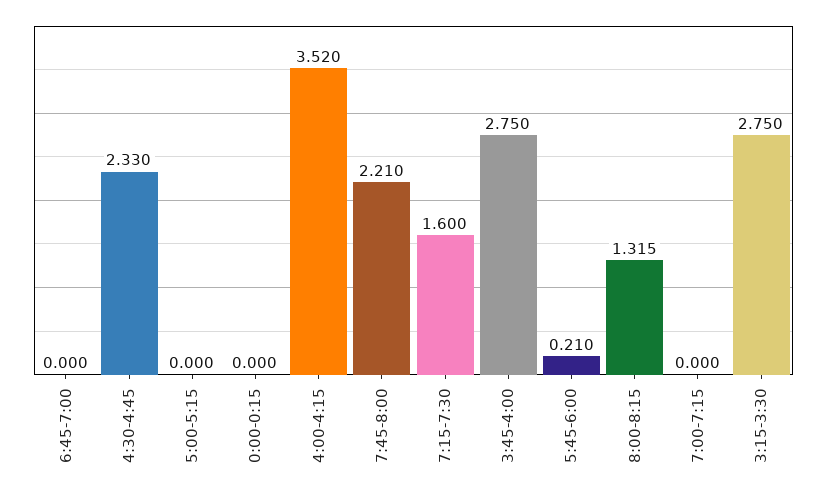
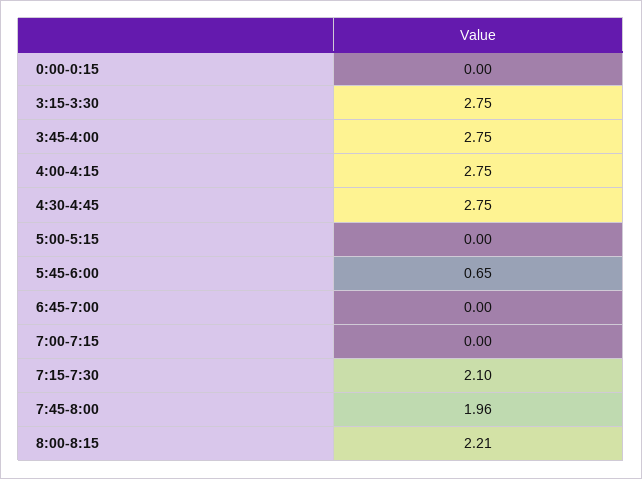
  {
    "6:45-7:00": 0,
-   "4:30-4:45": 2.33,
+   "4:30-4:45": 2.75,
    "5:00-5:15": 0,
    "0:00-0:15": 0,
-   "4:00-4:15": 3.52,
+   "4:00-4:15": 2.75,
-   "7:45-8:00": 2.21,
+   "7:45-8:00": 1.96,
-   "7:15-7:30": 1.6,
+   "7:15-7:30": 2.1,
    "3:45-4:00": 2.75,
-   "5:45-6:00": 0.21,
+   "5:45-6:00": 0.65,
-   "8:00-8:15": 1.315,
+   "8:00-8:15": 2.21,
    "7:00-7:15": 0,
    "3:15-3:30": 2.75
  }

